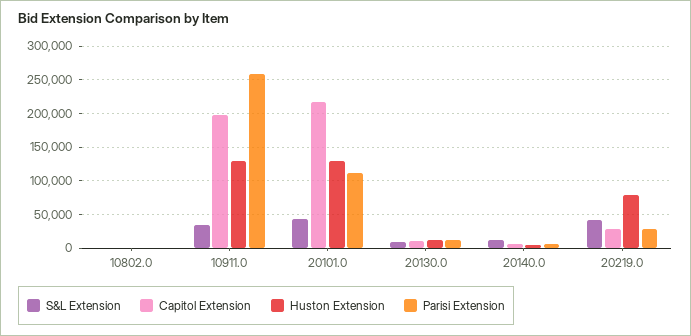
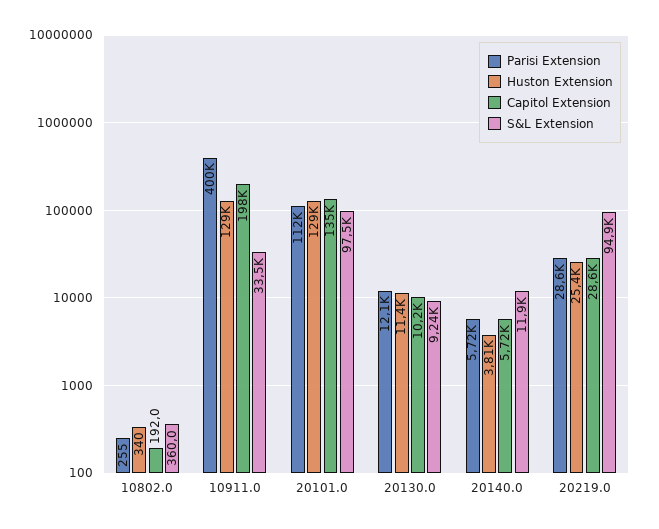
  {
    "S&L Extension": {
      "10802.0": 360,
      "10911.0": 33500,
-     "20101.0": 40000,
+     "20101.0": 97500,
      "20130.0": 9240,
      "20140.0": 11900,
-     "20219.0": 40000
+     "20219.0": 94900
    },
    "Capitol Extension": {
      "10802.0": 192,
      "10911.0": 198000,
-     "20101.0": 220000,
+     "20101.0": 135000,
      "20130.0": 10200,
      "20140.0": 5720,
      "20219.0": 28600
    },
    "Huston Extension": {
      "10802.0": 340,
      "10911.0": 129000,
      "20101.0": 129000,
      "20130.0": 11400,
      "20140.0": 3810,
-     "20219.0": 80000
+     "20219.0": 25400
    },
    "Parisi Extension": {
      "10802.0": 255,
-     "10911.0": 260000,
+     "10911.0": 400000,
      "20101.0": 112000,
      "20130.0": 12100,
      "20140.0": 5720,
      "20219.0": 28600
    }
  }

